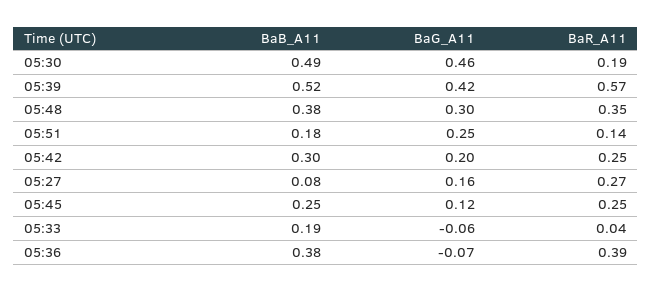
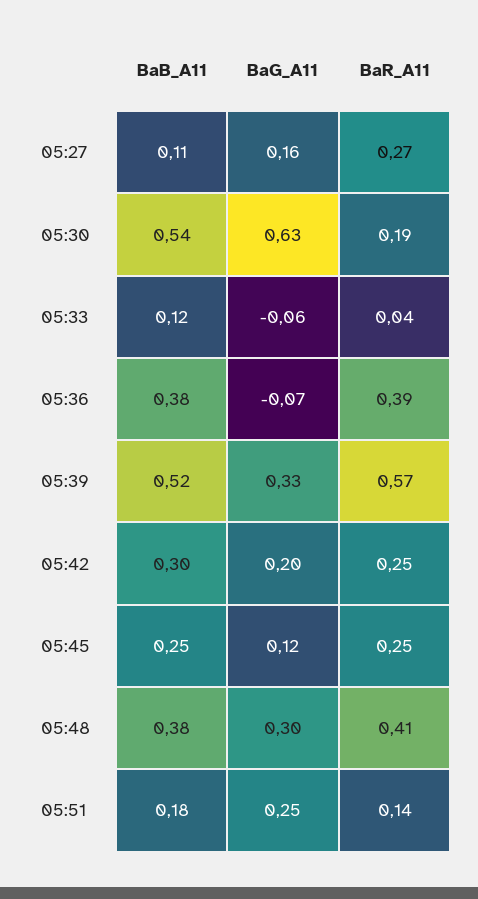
  {
    "BaB_A11": {
-     "05:30": 0.49,
+     "05:30": 0.54,
      "05:39": 0.52,
      "05:48": 0.38,
      "05:51": 0.18,
      "05:42": 0.3,
-     "05:27": 0.08,
+     "05:27": 0.11,
      "05:45": 0.25,
-     "05:33": 0.19,
+     "05:33": 0.12,
      "05:36": 0.38
    },
    "BaG_A11": {
-     "05:30": 0.46,
+     "05:30": 0.63,
-     "05:39": 0.42,
+     "05:39": 0.33,
      "05:48": 0.3,
      "05:51": 0.25,
      "05:42": 0.2,
      "05:27": 0.16,
      "05:45": 0.12,
      "05:33": -0.06,
      "05:36": -0.07
    },
    "BaR_A11": {
      "05:30": 0.19,
      "05:39": 0.57,
-     "05:48": 0.35,
+     "05:48": 0.41,
      "05:51": 0.14,
      "05:42": 0.25,
      "05:27": 0.27,
      "05:45": 0.25,
      "05:33": 0.04,
      "05:36": 0.39
    }
  }

